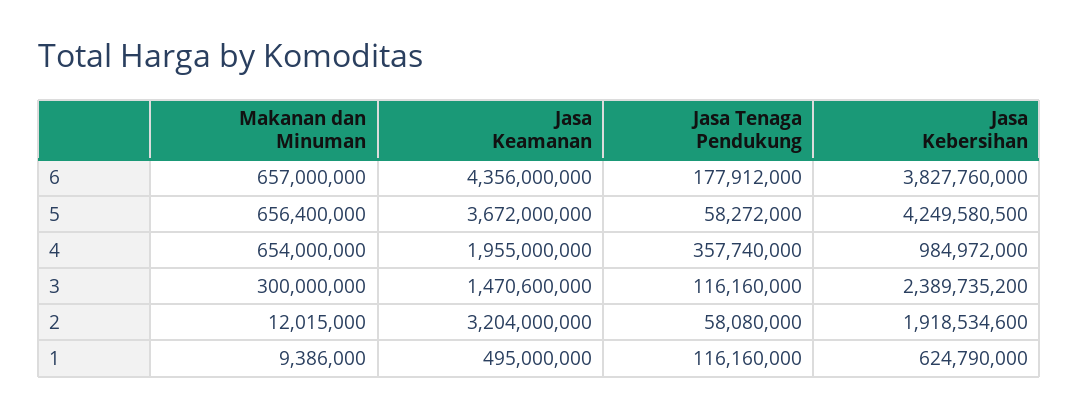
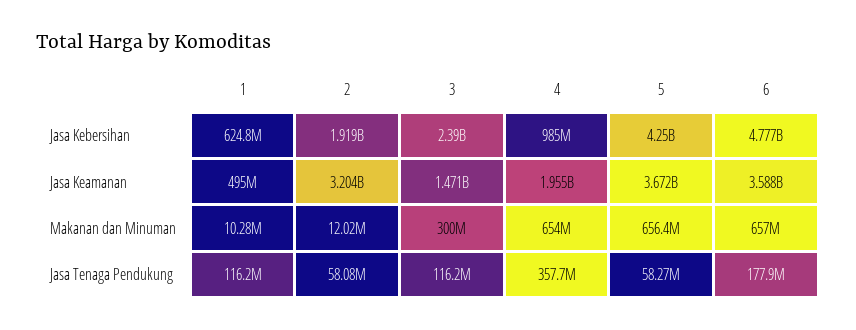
  {
    "Makanan dan Minuman": {
      "6": 657000000,
      "5": 656400000,
      "4": 654000000,
      "3": 300000000,
      "2": 12015000,
-     "1": 9386000
+     "1": 10280000
    },
    "Jasa Keamanan": {
-     "6": 4356000000,
+     "6": 3588000000,
      "5": 3672000000,
      "4": 1955000000,
      "3": 1470600000,
      "2": 3204000000,
      "1": 495000000
    },
    "Jasa Tenaga Pendukung": {
      "6": 177912000,
      "5": 58272000,
      "4": 357740000,
      "3": 116160000,
      "2": 58080000,
      "1": 116160000
    },
    "Jasa Kebersihan": {
-     "6": 3827760000,
+     "6": 4777000000,
      "5": 4249580500,
      "4": 984972000,
      "3": 2389735200,
      "2": 1918534600,
      "1": 624790000
    }
  }

